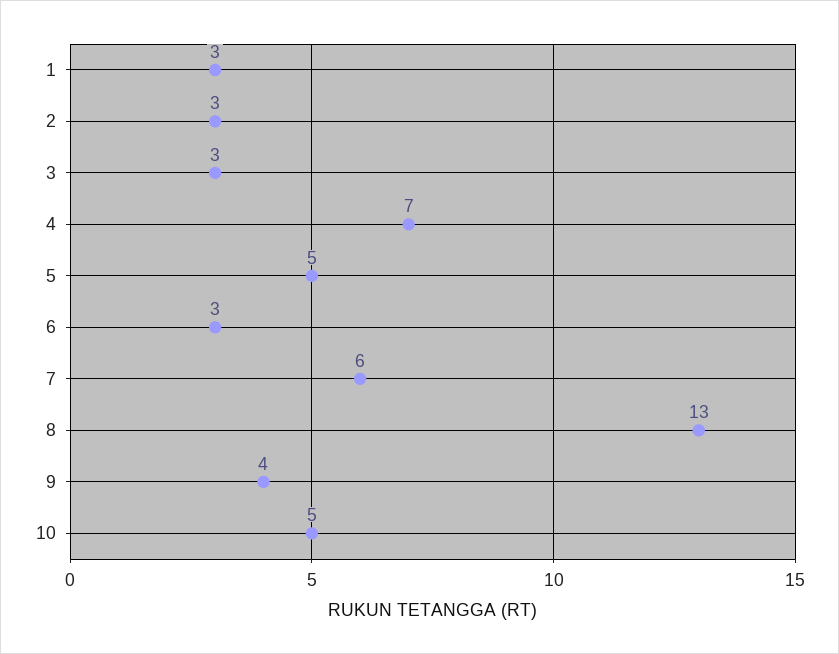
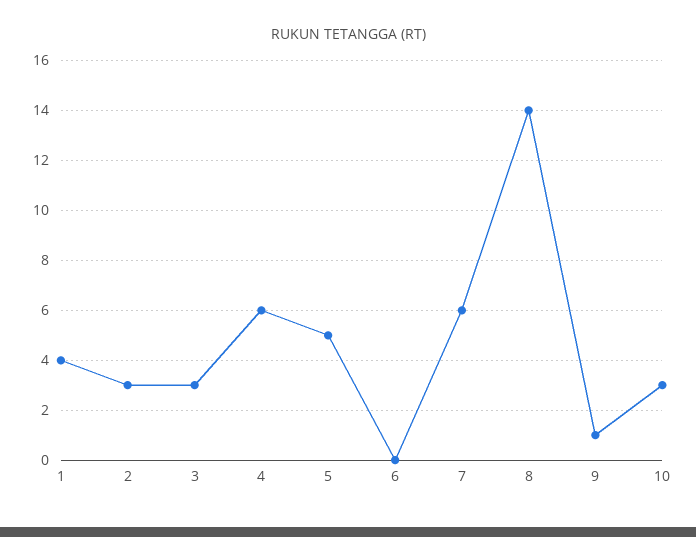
  {
-   "1": 3,
+   "1": 4,
    "2": 3,
    "3": 3,
-   "4": 7,
+   "4": 6,
    "5": 5,
-   "6": 3,
+   "6": 0,
    "7": 6,
-   "8": 13,
+   "8": 14,
-   "9": 4,
+   "9": 1,
-   "10": 5
+   "10": 3
  }

